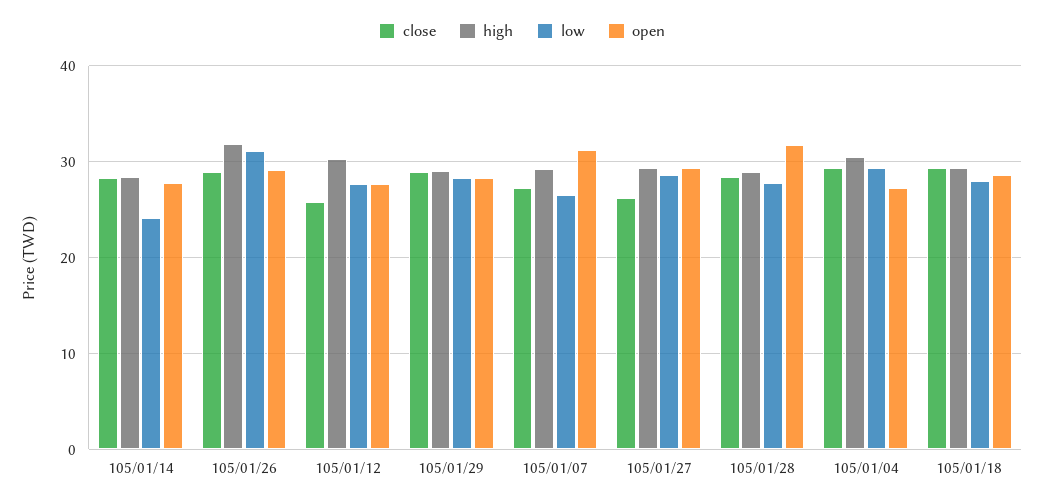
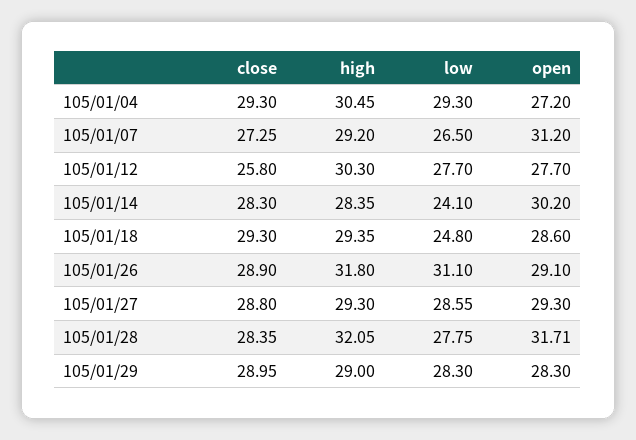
  {
    "close": {
      "105/01/14": 28.3,
      "105/01/26": 28.9,
      "105/01/12": 25.8,
      "105/01/29": 28.95,
      "105/01/07": 27.25,
-     "105/01/27": 26,
+     "105/01/27": 28.8,
      "105/01/28": 28.35,
      "105/01/04": 29.3,
      "105/01/18": 29.3
    },
    "high": {
      "105/01/14": 28.35,
      "105/01/26": 31.8,
      "105/01/12": 30.3,
      "105/01/29": 29,
      "105/01/07": 29.2,
      "105/01/27": 29.3,
-     "105/01/28": 29,
+     "105/01/28": 32.05,
      "105/01/04": 30.45,
      "105/01/18": 29.35
    },
    "low": {
      "105/01/14": 24.1,
      "105/01/26": 31.1,
      "105/01/12": 27.7,
      "105/01/29": 28.3,
      "105/01/07": 26.5,
      "105/01/27": 28.55,
      "105/01/28": 27.75,
      "105/01/04": 29.3,
-     "105/01/18": 28
+     "105/01/18": 24.8
    },
    "open": {
-     "105/01/14": 28,
+     "105/01/14": 30.2,
      "105/01/26": 29.1,
      "105/01/12": 27.7,
      "105/01/29": 28.3,
      "105/01/07": 31.2,
      "105/01/27": 29.3,
      "105/01/28": 31.71,
      "105/01/04": 27.2,
      "105/01/18": 28.6
    }
  }

